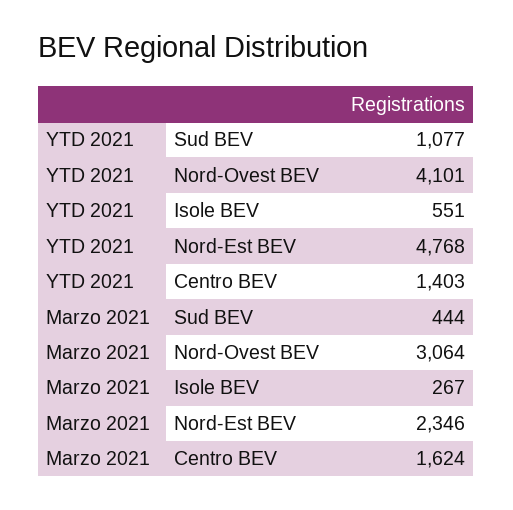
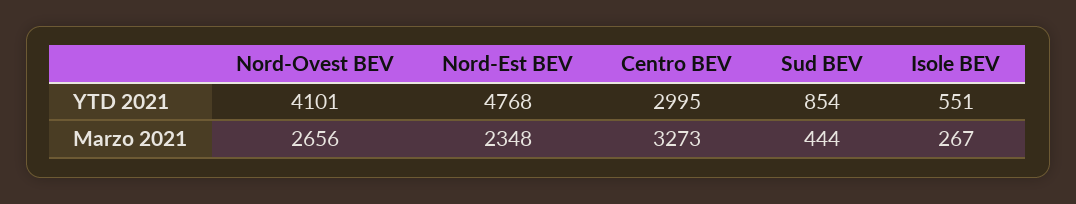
  {
    "YTD 2021": {
-     "Sud BEV": 1077,
+     "Sud BEV": 854,
      "Nord-Ovest BEV": 4101,
      "Isole BEV": 551,
      "Nord-Est BEV": 4768,
-     "Centro BEV": 1403
+     "Centro BEV": 2995
    },
    "Marzo 2021": {
      "Sud BEV": 444,
-     "Nord-Ovest BEV": 3064,
+     "Nord-Ovest BEV": 2656,
      "Isole BEV": 267,
-     "Nord-Est BEV": 2346,
+     "Nord-Est BEV": 2348,
-     "Centro BEV": 1624
+     "Centro BEV": 3273
    }
  }

